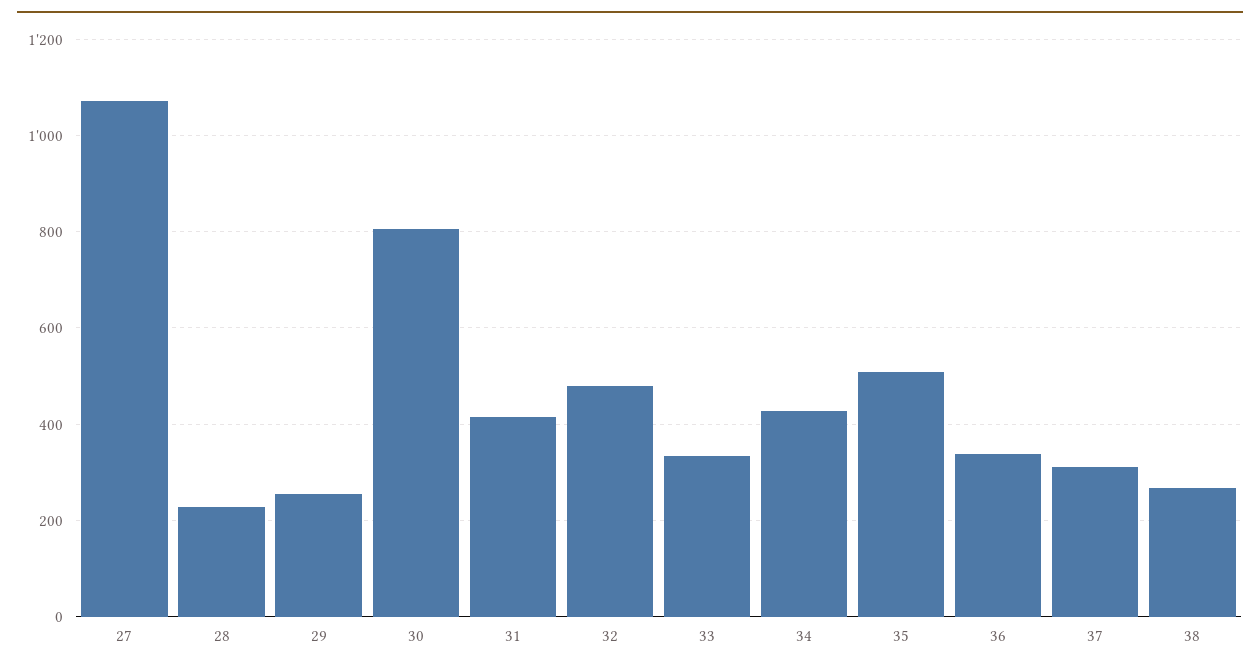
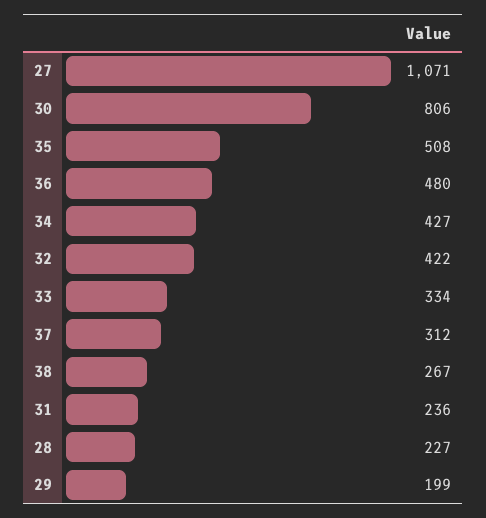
  {
    "27": 1071,
    "28": 227,
-   "29": 260,
+   "29": 199,
    "30": 806,
-   "31": 420,
+   "31": 236,
-   "32": 480,
+   "32": 422,
    "33": 334,
    "34": 427,
    "35": 508,
-   "36": 340,
+   "36": 480,
    "37": 312,
    "38": 267
  }

